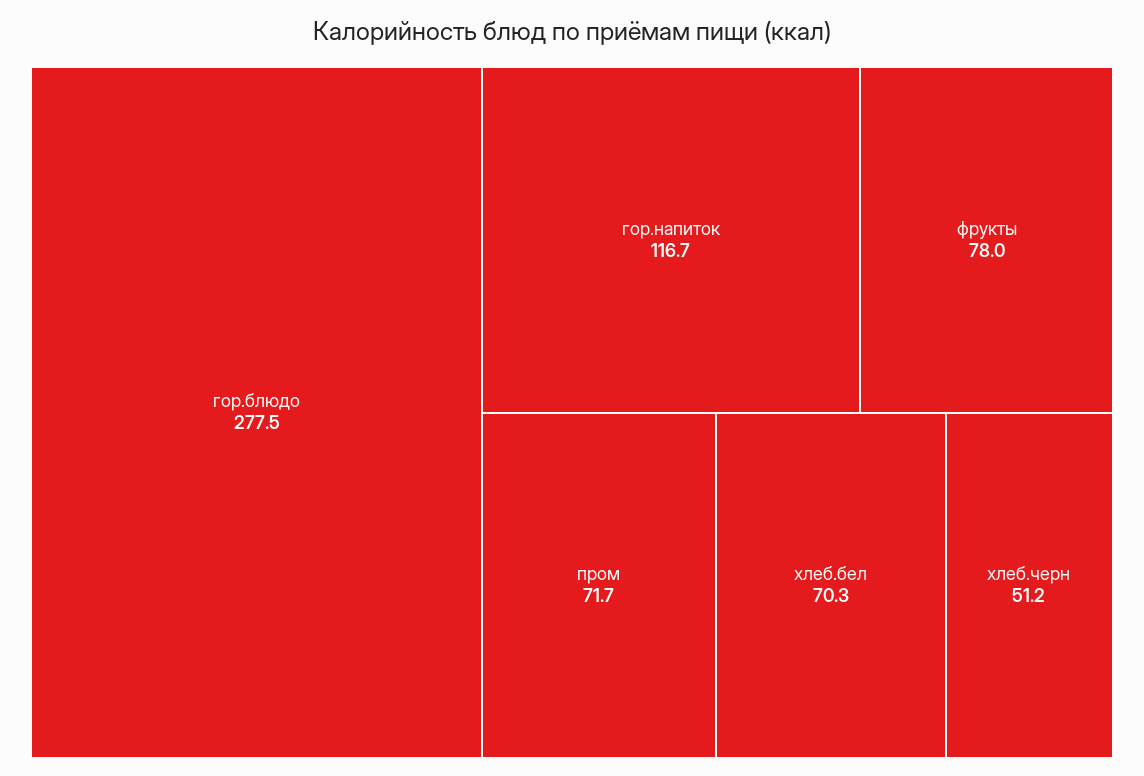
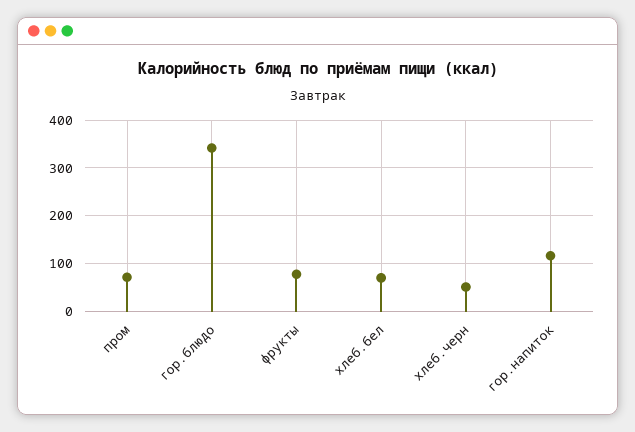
  {
-   "гор.блюдо": 277.5,
+   "гор.блюдо": 340,
    "гор.напиток": 116.7,
    "фрукты": 78,
    "пром": 71.7,
    "хлеб.бел": 70.3,
    "хлеб.черн": 51.2
  }

